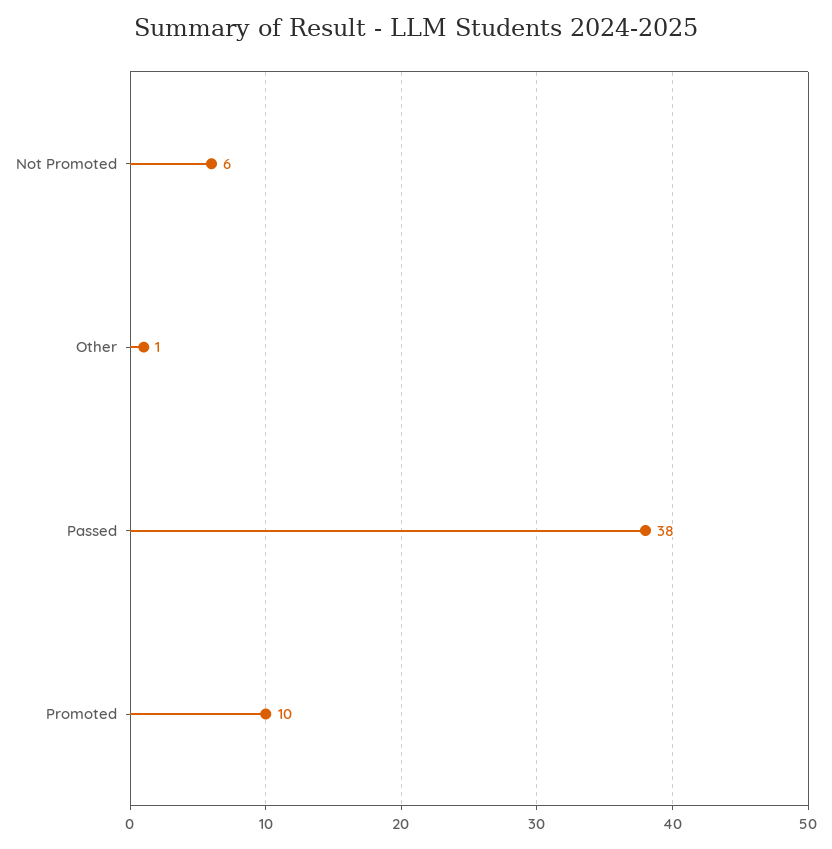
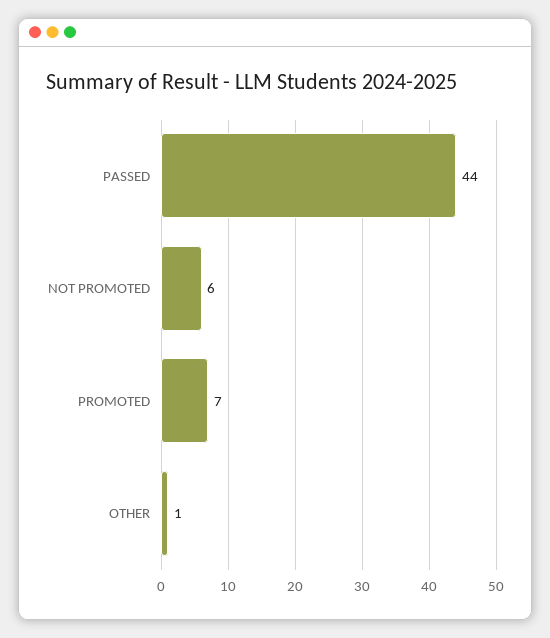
  {
    "Not Promoted": 6,
    "Other": 1,
-   "Passed": 38,
+   "Passed": 44,
-   "Promoted": 10
+   "Promoted": 7
  }

